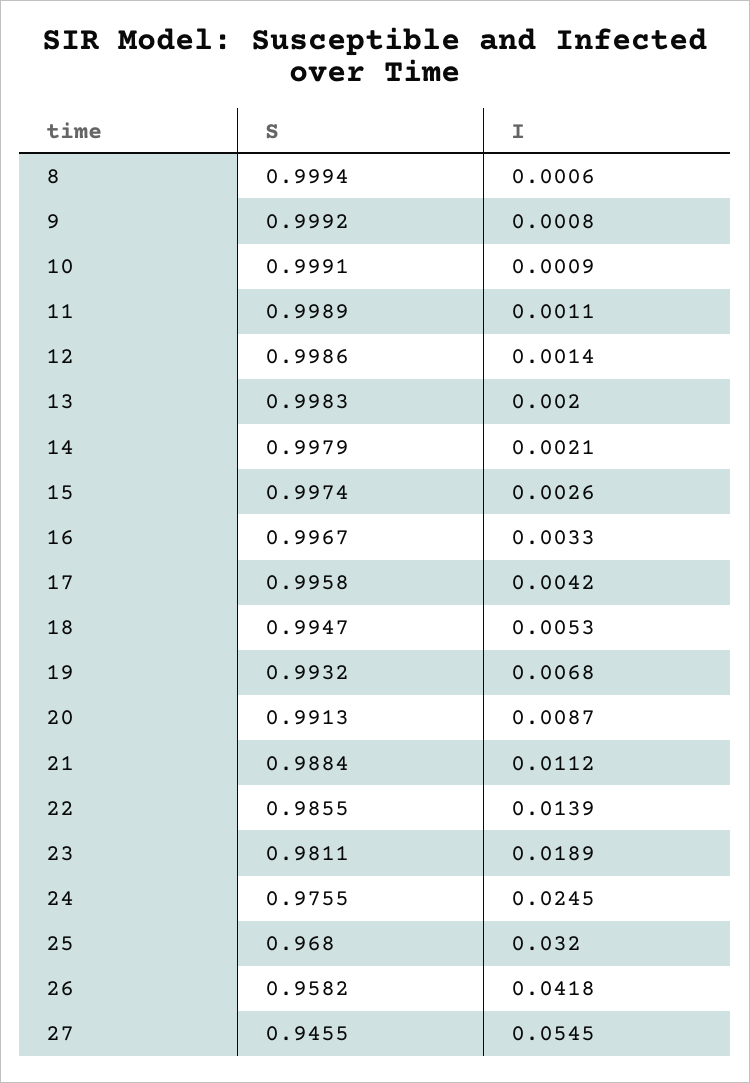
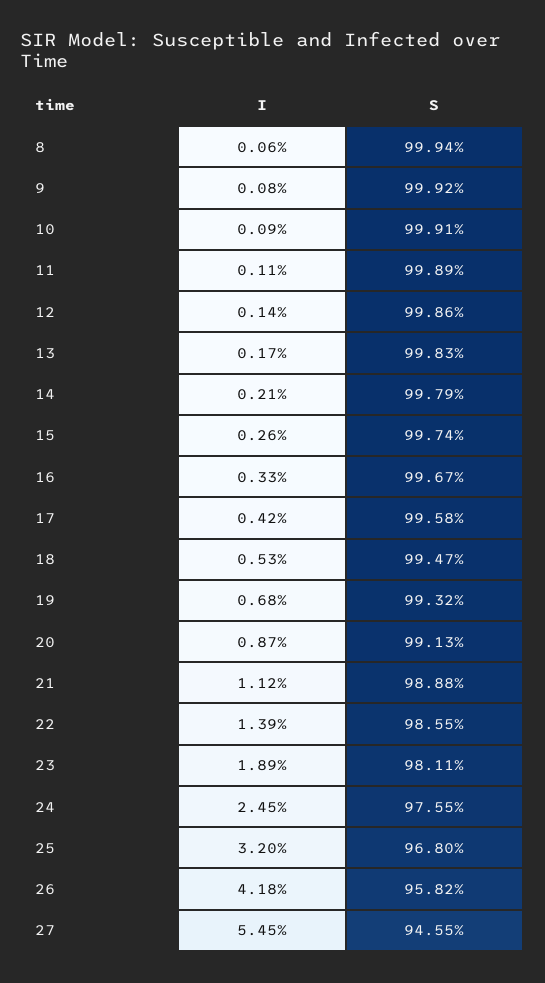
  {
    "S": {
      "8": 0.9994,
      "9": 0.9992,
      "10": 0.9991,
      "11": 0.9989,
      "12": 0.9986,
      "13": 0.9983,
      "14": 0.9979,
      "15": 0.9974,
      "16": 0.9967,
      "17": 0.9958,
      "18": 0.9947,
      "19": 0.9932,
      "20": 0.9913,
-     "21": 0.9884,
+     "21": 0.9888,
      "22": 0.9855,
      "23": 0.9811,
      "24": 0.9755,
      "25": 0.968,
      "26": 0.9582,
      "27": 0.9455
    },
    "I": {
      "8": 0.0006,
      "9": 0.0008,
      "10": 0.0009,
      "11": 0.0011,
      "12": 0.0014,
-     "13": 0.002,
+     "13": 0.0017,
      "14": 0.0021,
      "15": 0.0026,
      "16": 0.0033,
      "17": 0.0042,
      "18": 0.0053,
      "19": 0.0068,
      "20": 0.0087,
      "21": 0.0112,
      "22": 0.0139,
      "23": 0.0189,
      "24": 0.0245,
      "25": 0.032,
      "26": 0.0418,
      "27": 0.0545
    }
  }

